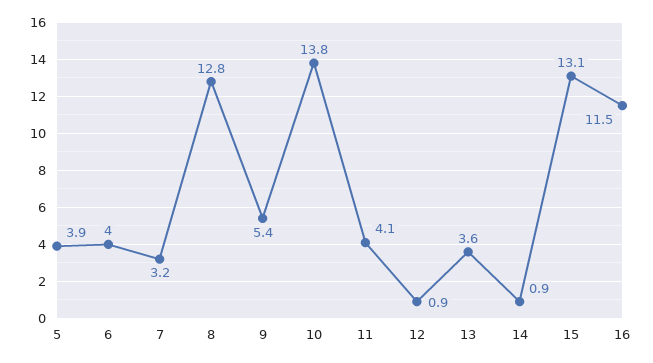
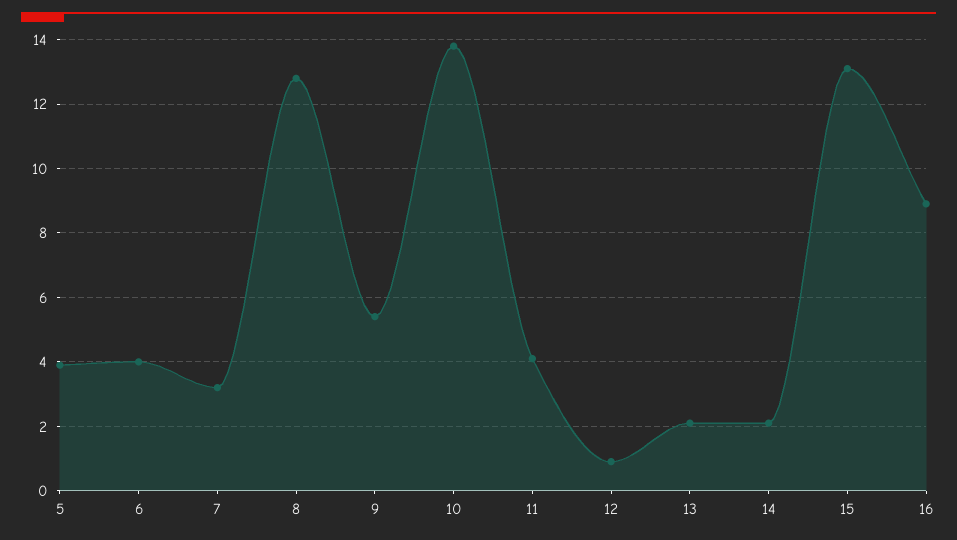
  {
    "5": 3.9,
    "6": 4,
    "7": 3.2,
    "8": 12.8,
    "9": 5.4,
    "10": 13.8,
    "11": 4.1,
    "12": 0.9,
-   "13": 3.6,
+   "13": 2,
-   "14": 0.9,
+   "14": 2,
    "15": 13.1,
-   "16": 11.5
+   "16": 9
  }

